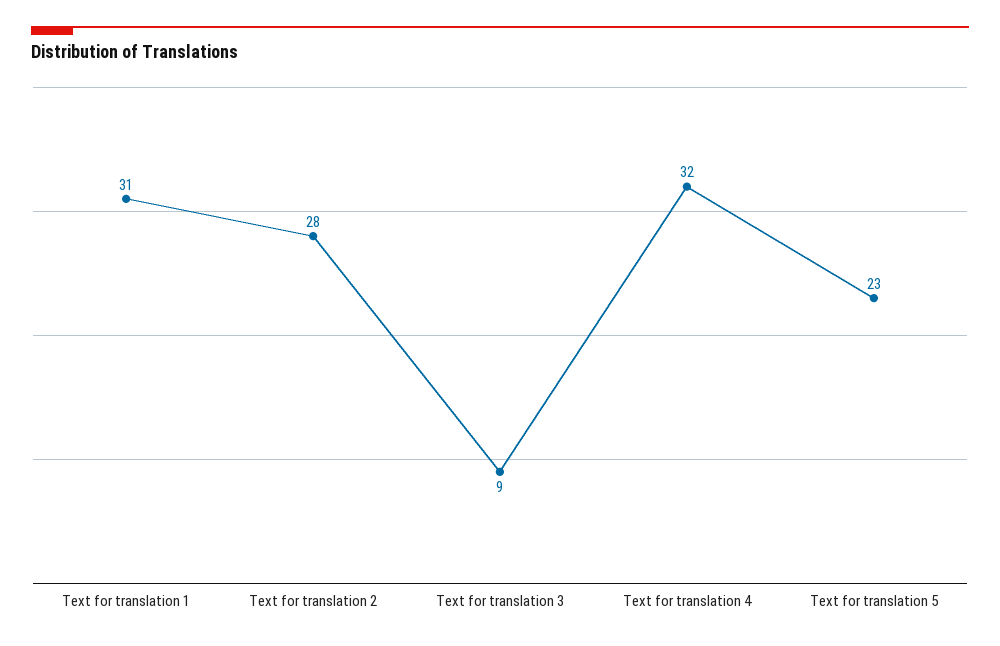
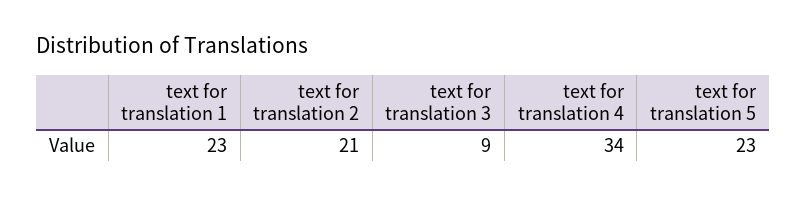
  {
-   "Text for translation 1": 31,
+   "Text for translation 1": 23,
-   "Text for translation 2": 28,
+   "Text for translation 2": 21,
    "Text for translation 3": 9,
-   "Text for translation 4": 32,
+   "Text for translation 4": 34,
    "Text for translation 5": 23
  }

